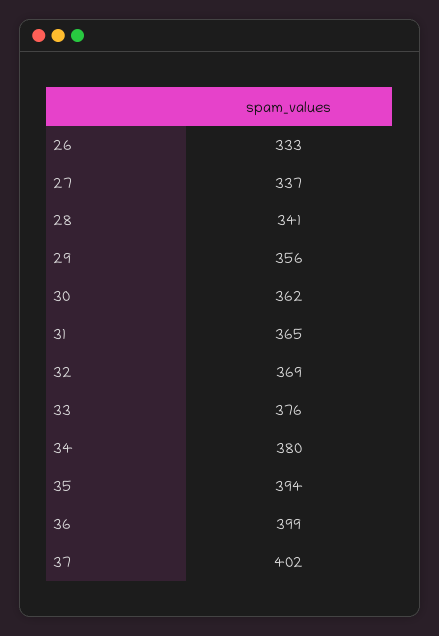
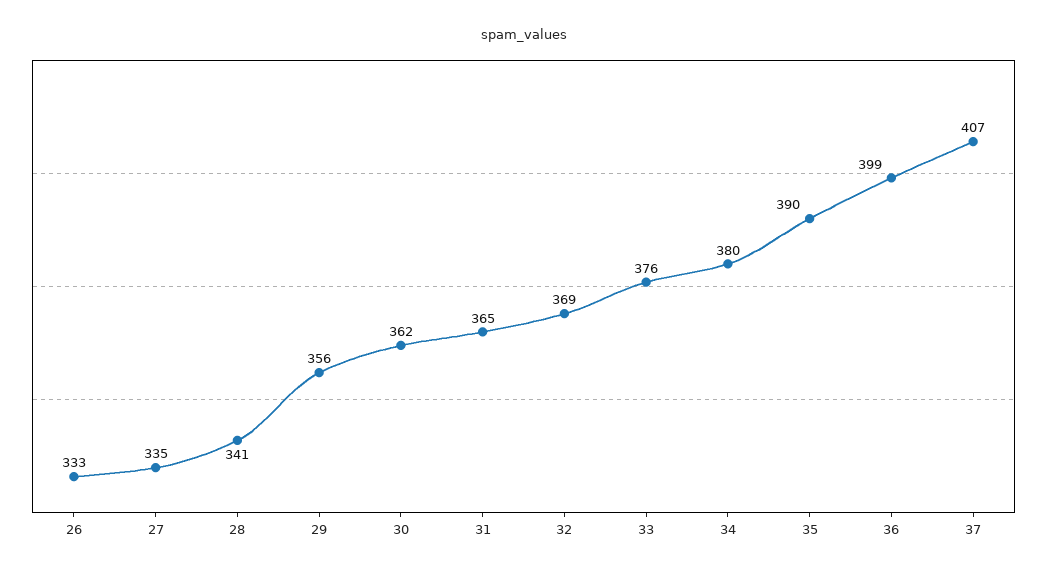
  {
    "26": 333,
-   "27": 337,
+   "27": 335,
    "28": 341,
    "29": 356,
    "30": 362,
    "31": 365,
    "32": 369,
    "33": 376,
    "34": 380,
-   "35": 394,
+   "35": 390,
    "36": 399,
-   "37": 402
+   "37": 407
  }

